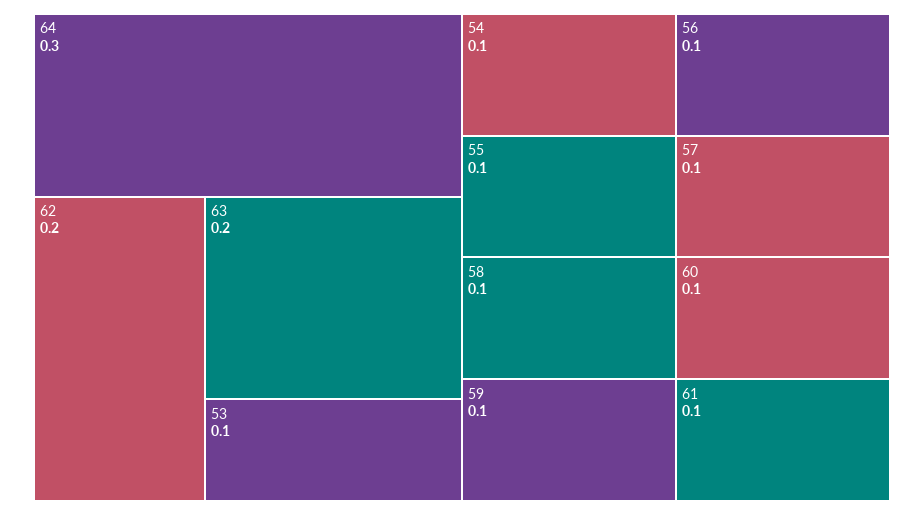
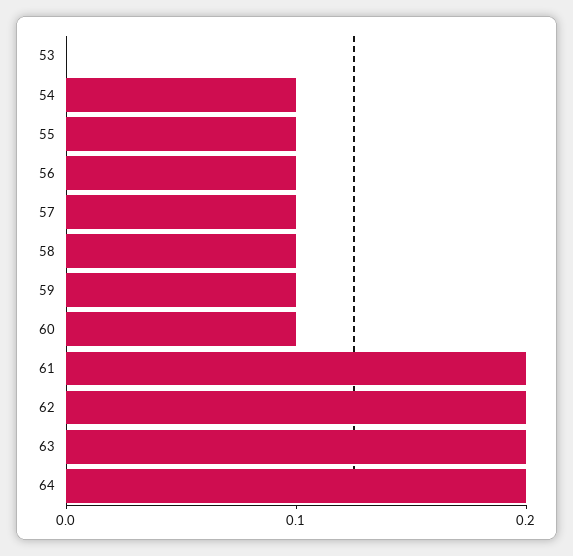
  {
-   "64": 0.3,
+   "64": 0.2,
    "62": 0.2,
    "63": 0.2,
-   "53": 0.1,
+   "53": 0,
    "54": 0.1,
    "55": 0.1,
    "56": 0.1,
    "57": 0.1,
    "58": 0.1,
    "59": 0.1,
    "60": 0.1,
-   "61": 0.1
+   "61": 0.2
  }

